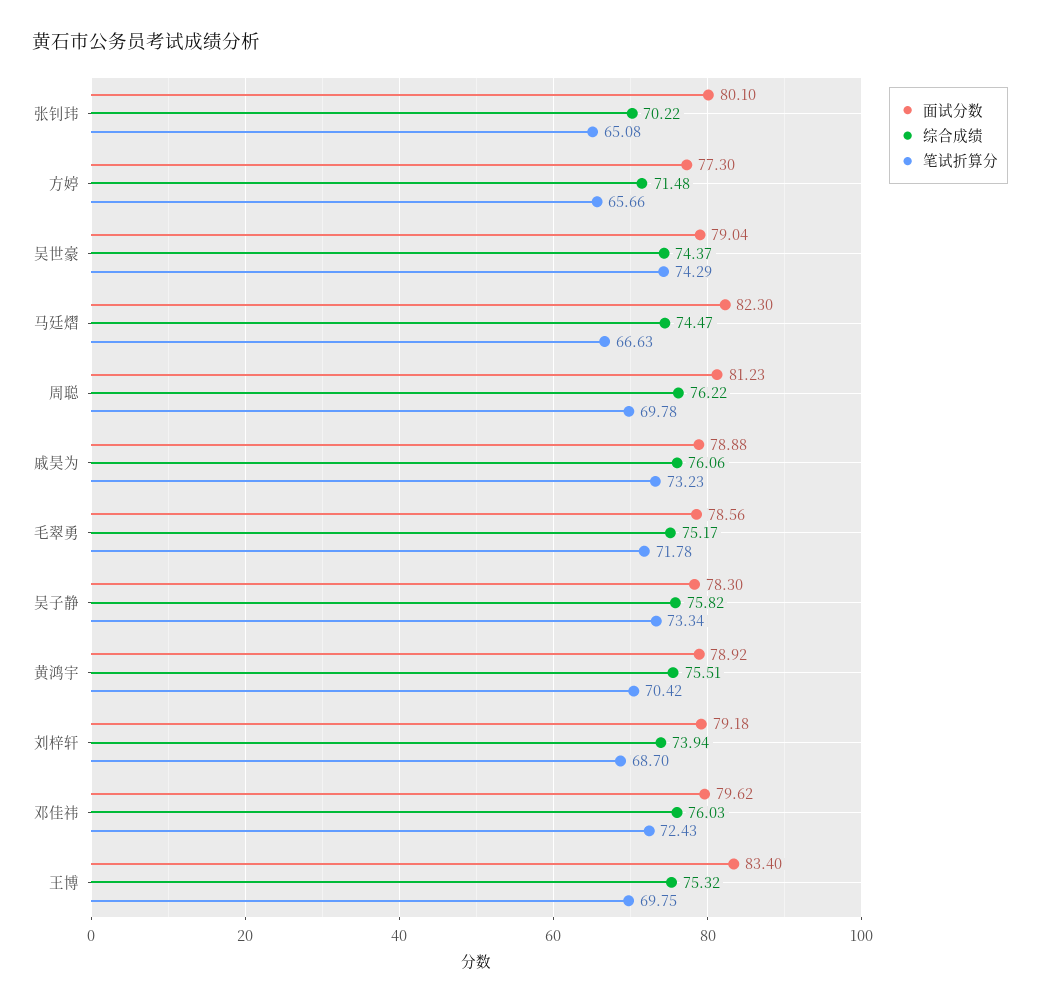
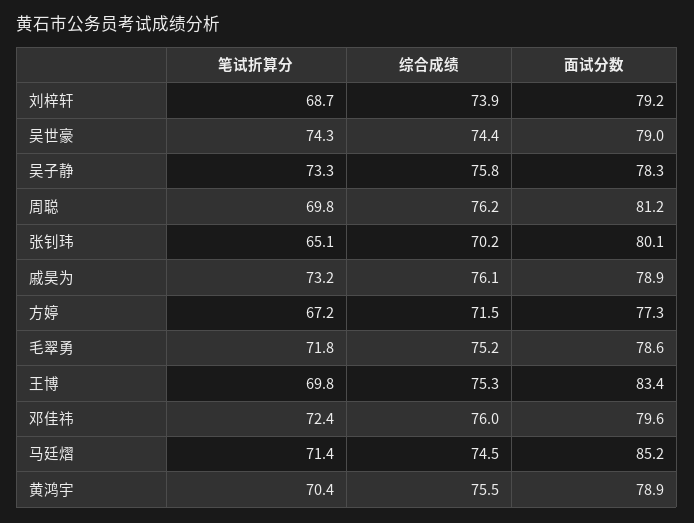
  {
    "面试分数": {
      "张钊玮": 80.1,
      "方婷": 77.3,
      "吴世豪": 79.04,
-     "马廷熠": 82.3,
+     "马廷熠": 85.2,
      "周聪": 81.23,
      "戚昊为": 78.88,
      "毛翠勇": 78.56,
      "吴子静": 78.3,
      "黄鸿宇": 78.92,
      "刘梓轩": 79.18,
      "邓佳祎": 79.62,
      "王博": 83.4
    },
    "综合成绩": {
      "张钊玮": 70.22,
      "方婷": 71.48,
      "吴世豪": 74.37,
      "马廷熠": 74.47,
      "周聪": 76.22,
      "戚昊为": 76.06,
      "毛翠勇": 75.17,
      "吴子静": 75.82,
      "黄鸿宇": 75.51,
      "刘梓轩": 73.94,
      "邓佳祎": 76.03,
      "王博": 75.32
    },
    "笔试折算分": {
      "张钊玮": 65.08,
-     "方婷": 65.66,
+     "方婷": 67.2,
      "吴世豪": 74.29,
-     "马廷熠": 66.63,
+     "马廷熠": 71.4,
      "周聪": 69.78,
      "戚昊为": 73.23,
      "毛翠勇": 71.78,
      "吴子静": 73.34,
      "黄鸿宇": 70.42,
      "刘梓轩": 68.7,
      "邓佳祎": 72.43,
      "王博": 69.75
    }
  }

